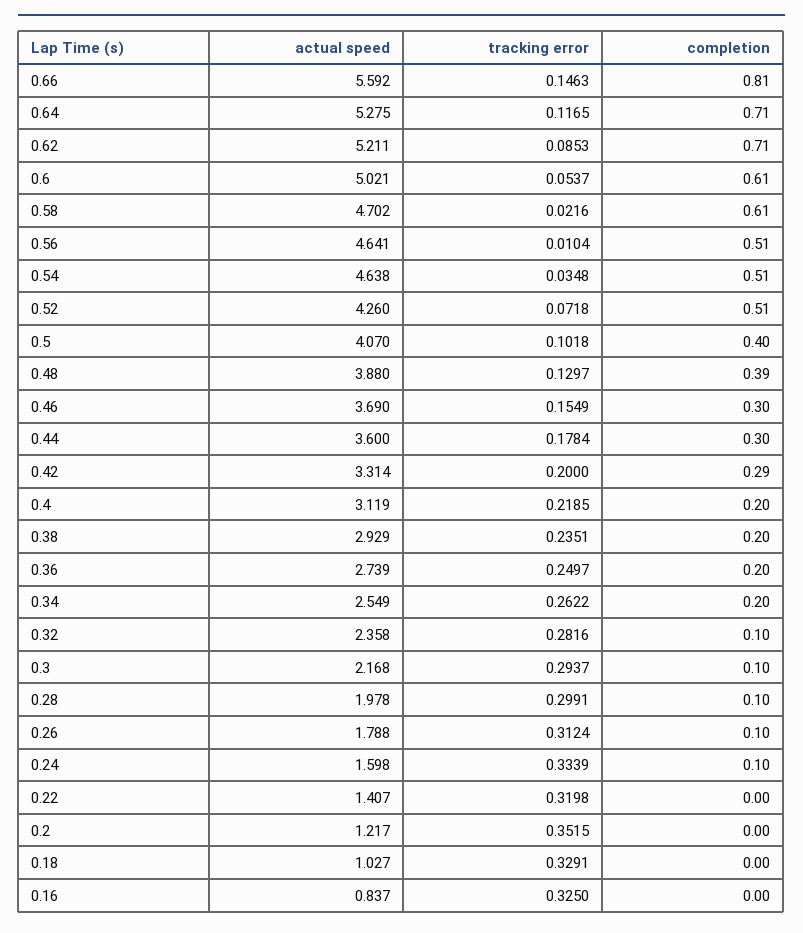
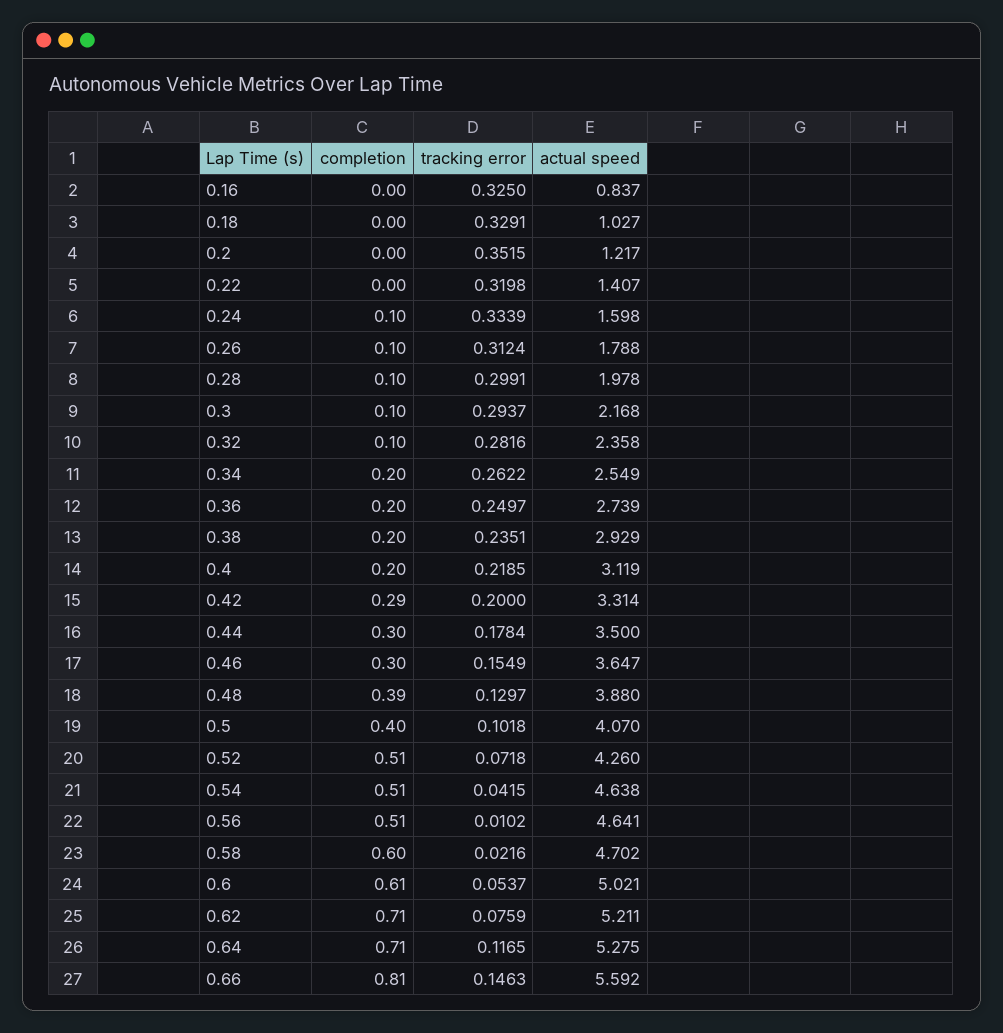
  {
    "actual speed": {
      "0.66": 5.592,
      "0.64": 5.275,
      "0.62": 5.211,
      "0.6": 5.021,
      "0.58": 4.702,
      "0.56": 4.641,
      "0.54": 4.638,
      "0.52": 4.26,
      "0.5": 4.07,
      "0.48": 3.88,
-     "0.46": 3.69,
+     "0.46": 3.647,
-     "0.44": 3.6,
+     "0.44": 3.5,
      "0.42": 3.314,
      "0.4": 3.119,
      "0.38": 2.929,
      "0.36": 2.739,
      "0.34": 2.549,
      "0.32": 2.358,
      "0.3": 2.168,
      "0.28": 1.978,
      "0.26": 1.788,
      "0.24": 1.598,
      "0.22": 1.407,
      "0.2": 1.217,
      "0.18": 1.027,
      "0.16": 0.837
    },
    "tracking error": {
      "0.66": 0.1463,
      "0.64": 0.1165,
-     "0.62": 0.0853,
+     "0.62": 0.0759,
      "0.6": 0.0537,
      "0.58": 0.0216,
-     "0.56": 0.0104,
+     "0.56": 0.0102,
-     "0.54": 0.0348,
+     "0.54": 0.0415,
      "0.52": 0.0718,
      "0.5": 0.1018,
      "0.48": 0.1297,
      "0.46": 0.1549,
      "0.44": 0.1784,
      "0.42": 0.2,
      "0.4": 0.2185,
      "0.38": 0.2351,
      "0.36": 0.2497,
      "0.34": 0.2622,
      "0.32": 0.2816,
      "0.3": 0.2937,
      "0.28": 0.2991,
      "0.26": 0.3124,
      "0.24": 0.3339,
      "0.22": 0.3198,
      "0.2": 0.3515,
      "0.18": 0.3291,
      "0.16": 0.325
    },
    "completion": {
      "0.66": 0.81,
      "0.64": 0.71,
      "0.62": 0.71,
      "0.6": 0.61,
-     "0.58": 0.61,
+     "0.58": 0.6,
      "0.56": 0.51,
      "0.54": 0.51,
      "0.52": 0.51,
      "0.5": 0.4,
      "0.48": 0.39,
      "0.46": 0.3,
      "0.44": 0.3,
      "0.42": 0.29,
      "0.4": 0.2,
      "0.38": 0.2,
      "0.36": 0.2,
      "0.34": 0.2,
      "0.32": 0.1,
      "0.3": 0.1,
      "0.28": 0.1,
      "0.26": 0.1,
      "0.24": 0.1,
      "0.22": 0,
      "0.2": 0,
      "0.18": 0,
      "0.16": 0
    }
  }

